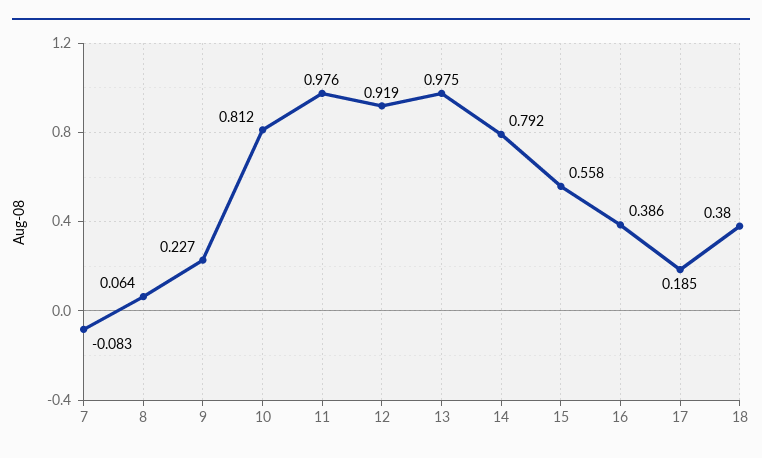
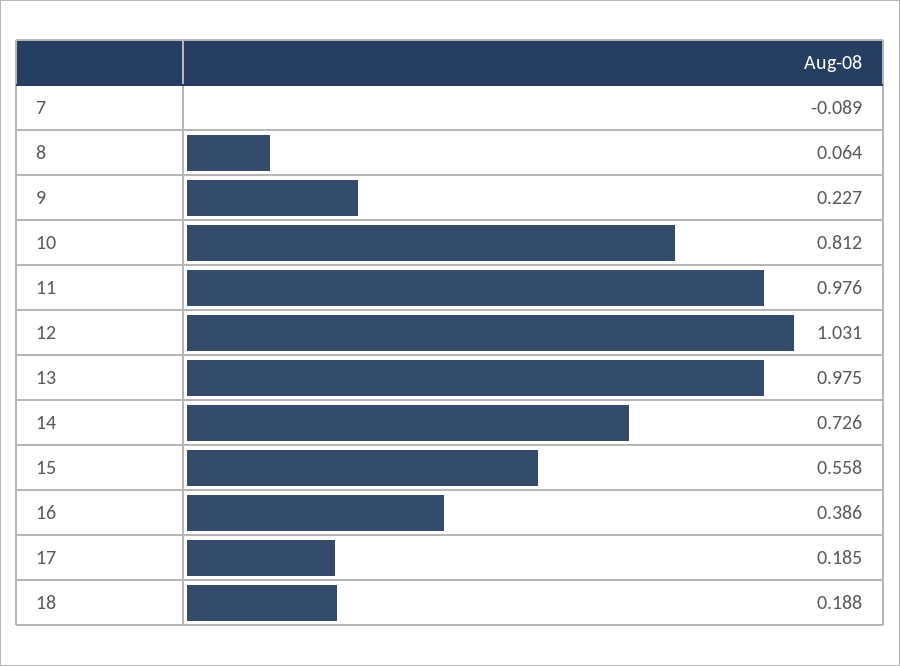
  {
-   "7": -0.083,
+   "7": -0.089,
    "8": 0.064,
    "9": 0.227,
    "10": 0.812,
    "11": 0.976,
-   "12": 0.919,
+   "12": 1.031,
    "13": 0.975,
-   "14": 0.792,
+   "14": 0.726,
    "15": 0.558,
    "16": 0.386,
    "17": 0.185,
-   "18": 0.38
+   "18": 0.188
  }

